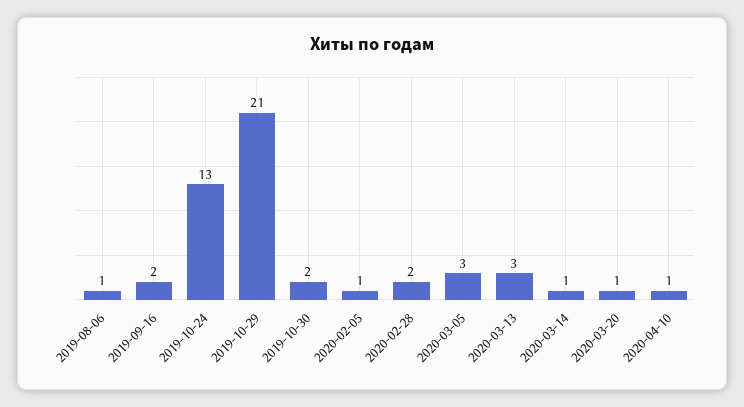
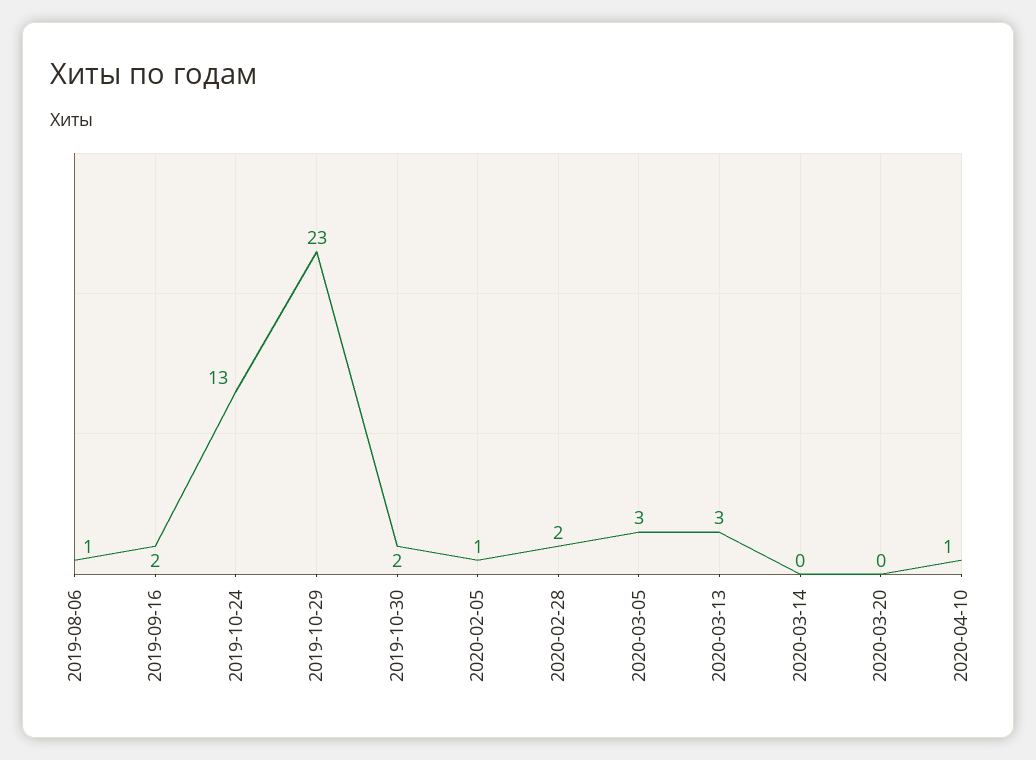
  {
    "2019-08-06": 1,
    "2019-09-16": 2,
    "2019-10-24": 13,
-   "2019-10-29": 21,
+   "2019-10-29": 23,
    "2019-10-30": 2,
    "2020-02-05": 1,
    "2020-02-28": 2,
    "2020-03-05": 3,
    "2020-03-13": 3,
-   "2020-03-14": 1,
+   "2020-03-14": 0,
-   "2020-03-20": 1,
+   "2020-03-20": 0,
    "2020-04-10": 1
  }

